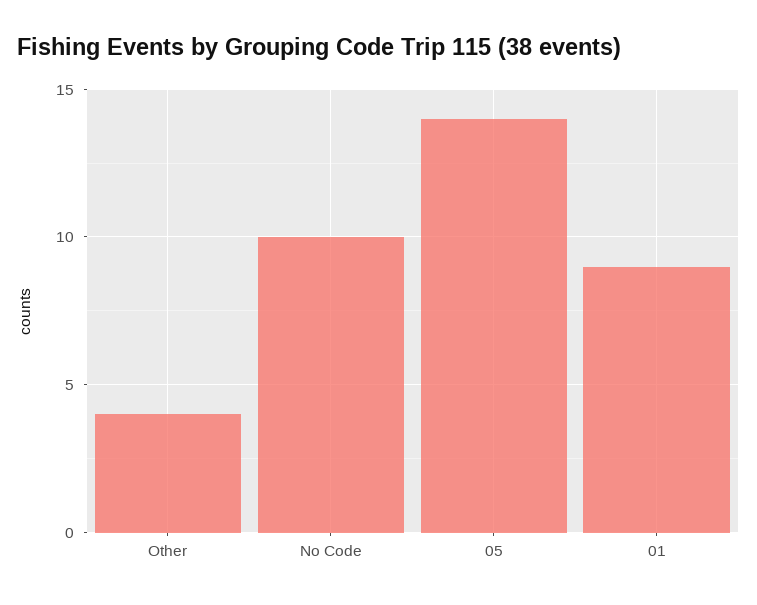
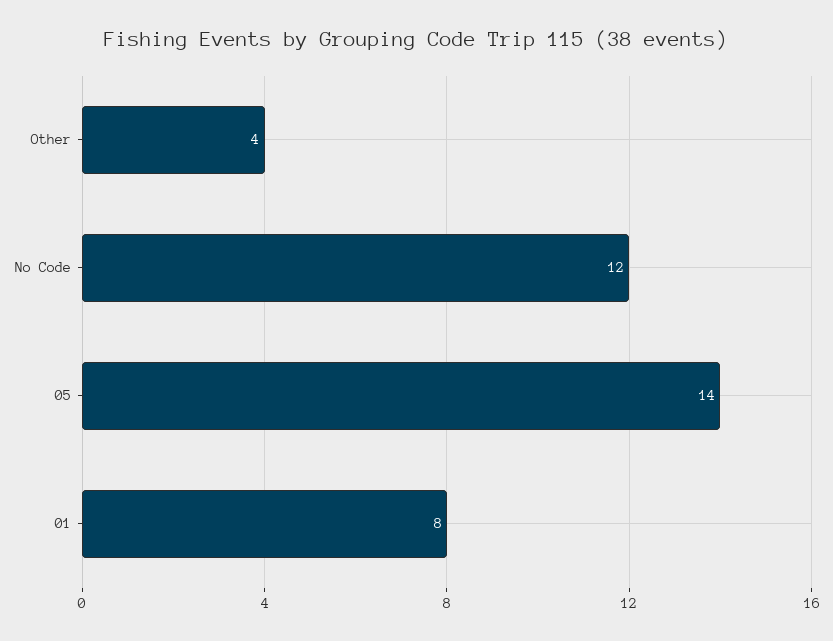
  {
    "Other": 4,
-   "No Code": 10,
+   "No Code": 12,
    "05": 14,
-   "01": 9
+   "01": 8
  }

